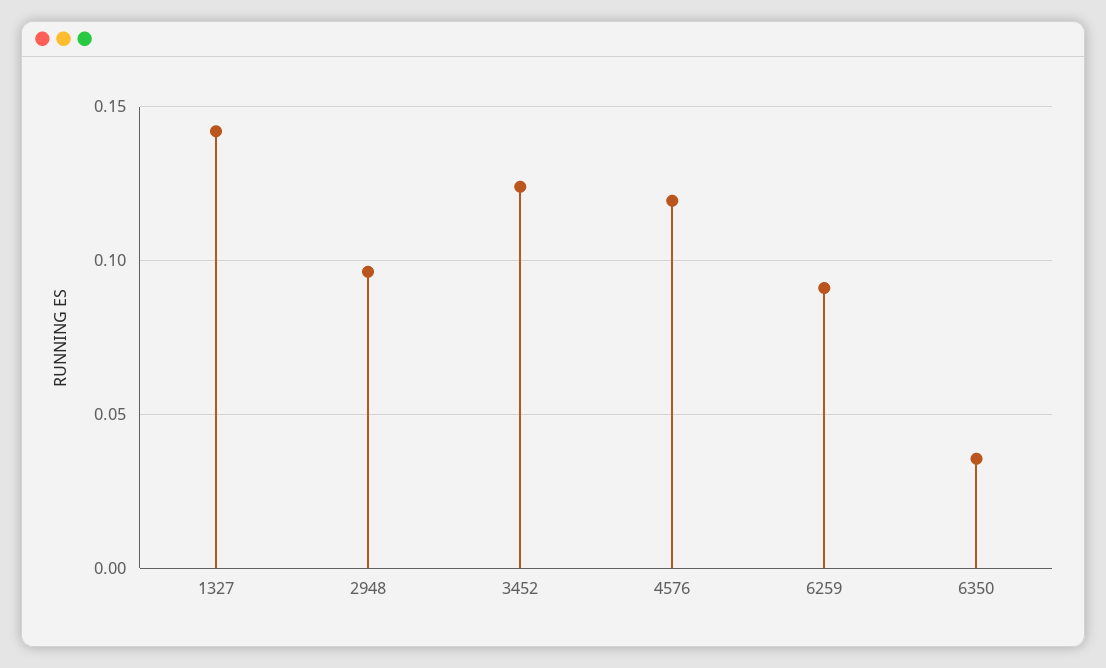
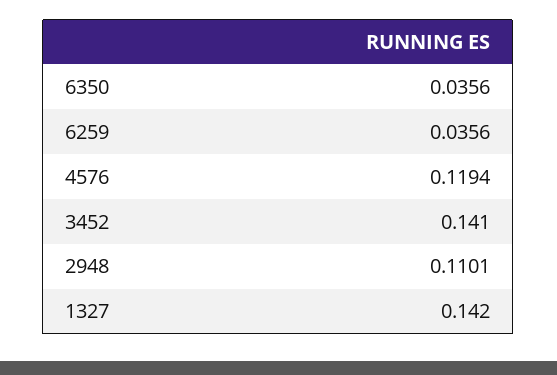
  {
    "1327": 0.142,
-   "2948": 0.095,
+   "2948": 0.1101,
-   "3452": 0.125,
+   "3452": 0.141,
    "4576": 0.1194,
-   "6259": 0.09,
+   "6259": 0.0356,
    "6350": 0.0356
  }

